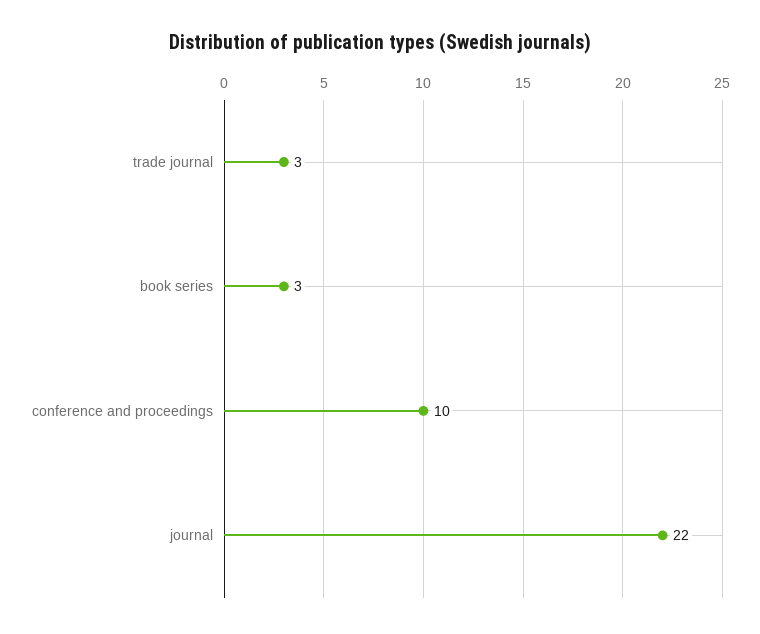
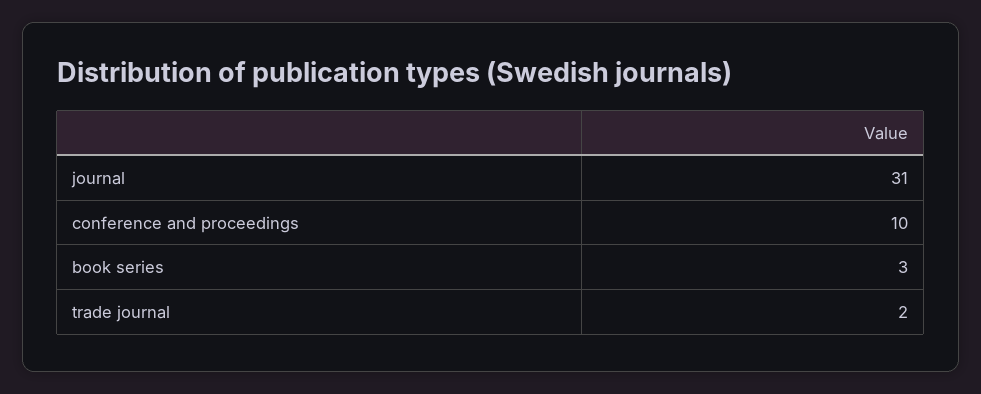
  {
-   "trade journal": 3,
+   "trade journal": 2,
    "book series": 3,
    "conference and proceedings": 10,
-   "journal": 22
+   "journal": 31
  }

